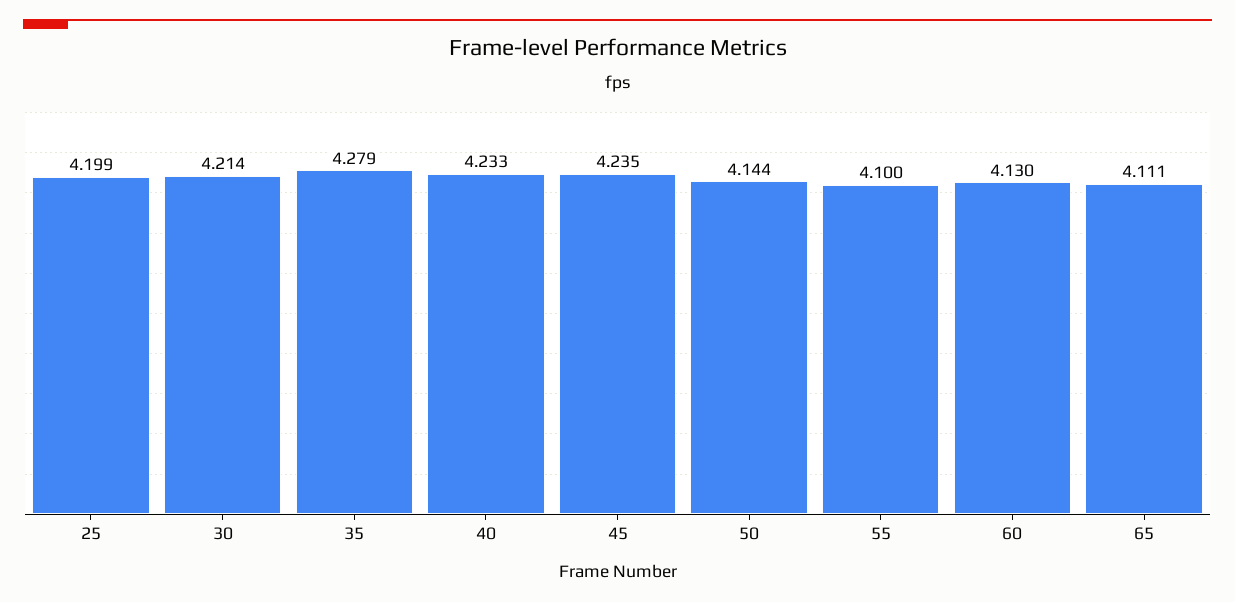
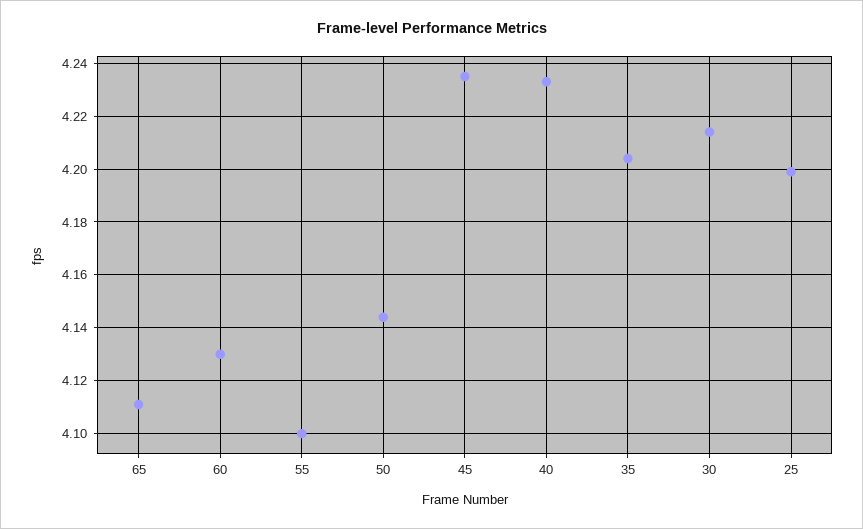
  {
    "25": 4.199,
    "30": 4.214,
-   "35": 4.279,
+   "35": 4.205,
    "40": 4.233,
    "45": 4.235,
    "50": 4.144,
    "55": 4.1,
    "60": 4.13,
    "65": 4.111
  }

